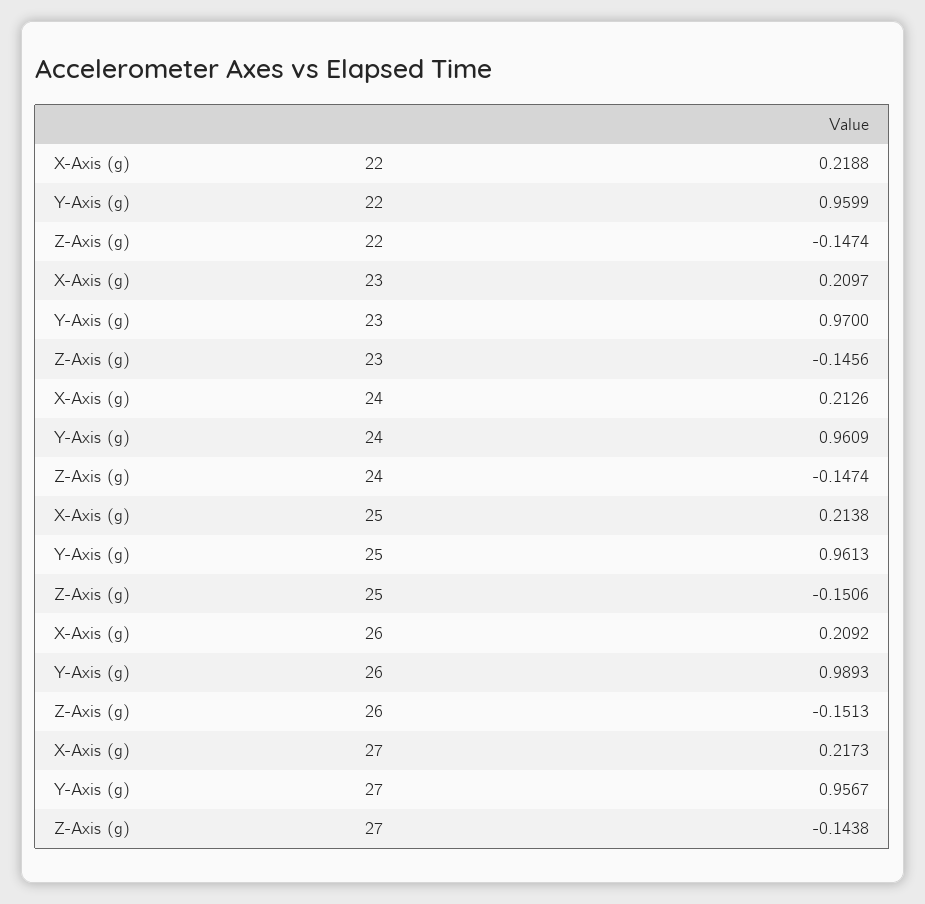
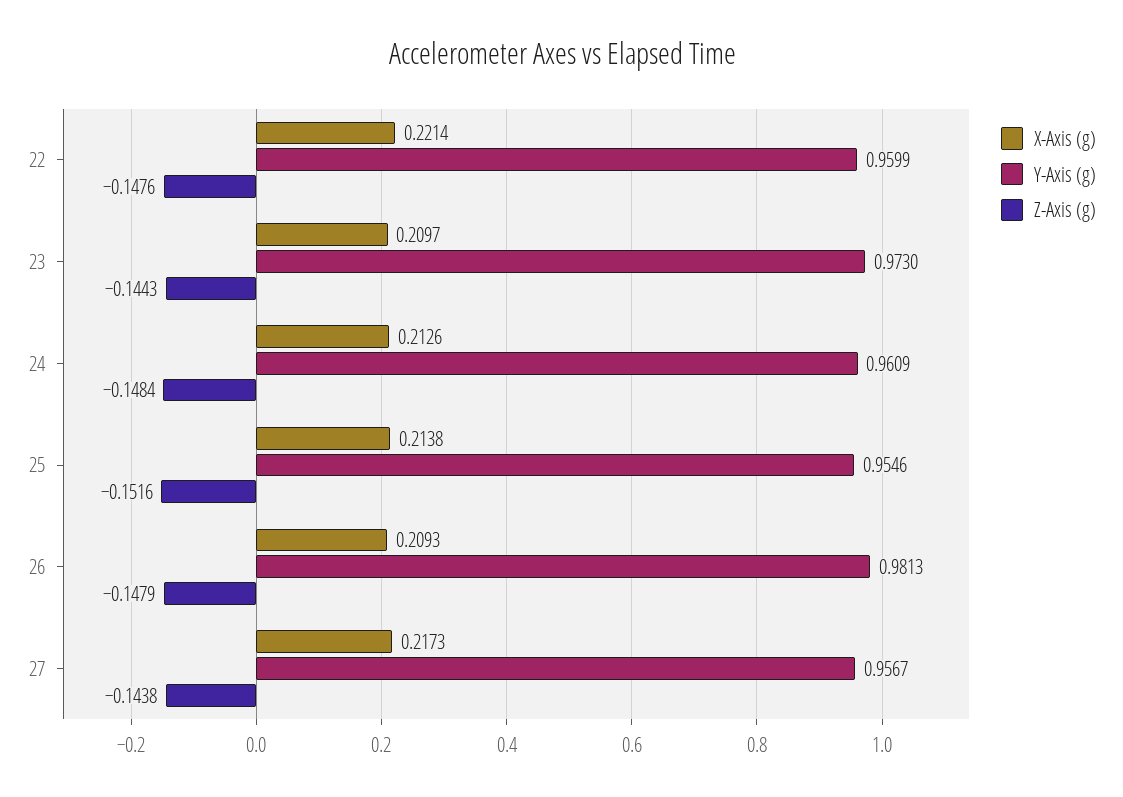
  {
    "X-Axis (g)": {
-     "22": 0.2188,
+     "22": 0.2214,
      "23": 0.2097,
      "24": 0.2126,
      "25": 0.2138,
-     "26": 0.2092,
+     "26": 0.2093,
      "27": 0.2173
    },
    "Y-Axis (g)": {
      "22": 0.9599,
-     "23": 0.97,
+     "23": 0.973,
      "24": 0.9609,
-     "25": 0.9613,
+     "25": 0.9546,
-     "26": 0.9893,
+     "26": 0.9813,
      "27": 0.9567
    },
    "Z-Axis (g)": {
-     "22": -0.1474,
+     "22": -0.1476,
-     "23": -0.1456,
+     "23": -0.1443,
-     "24": -0.1474,
+     "24": -0.1484,
-     "25": -0.1506,
+     "25": -0.1516,
-     "26": -0.1513,
+     "26": -0.1479,
      "27": -0.1438
    }
  }

